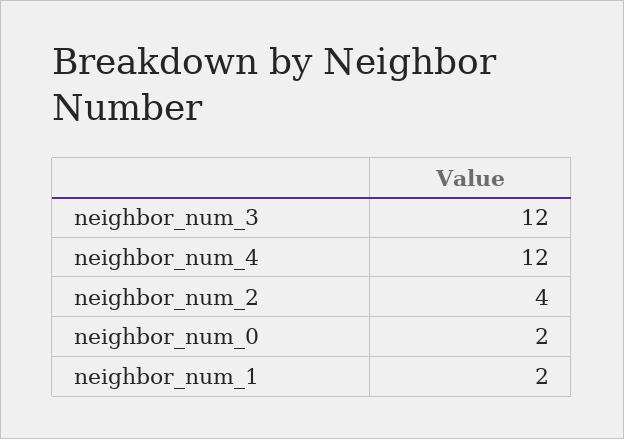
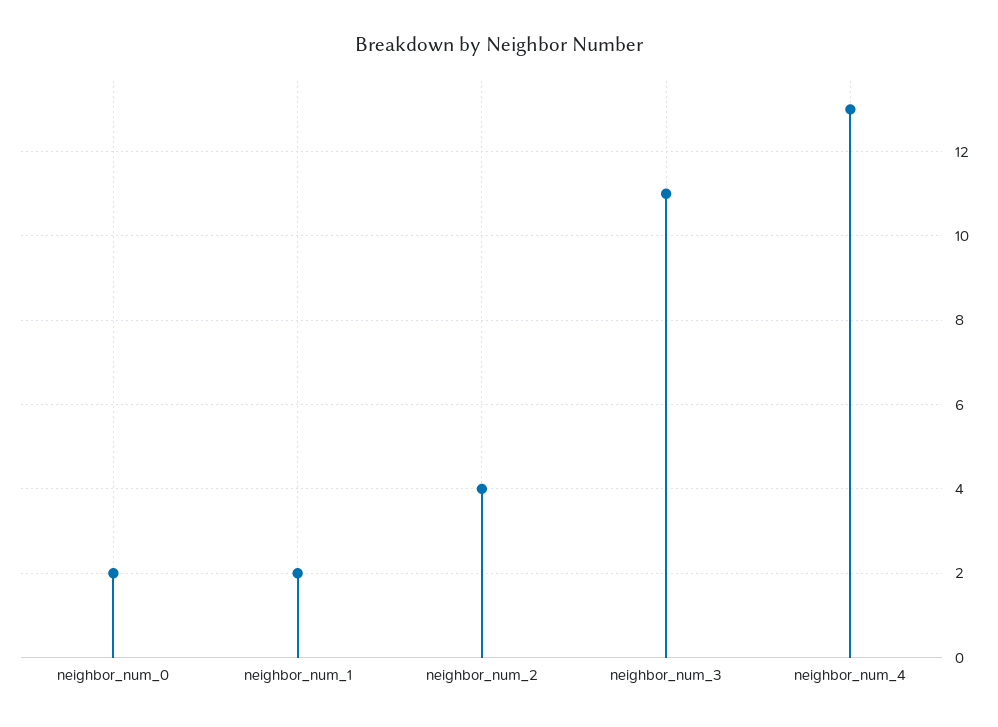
  {
-   "neighbor_num_3": 12,
+   "neighbor_num_3": 11,
-   "neighbor_num_4": 12,
+   "neighbor_num_4": 13,
    "neighbor_num_2": 4,
    "neighbor_num_0": 2,
    "neighbor_num_1": 2
  }

